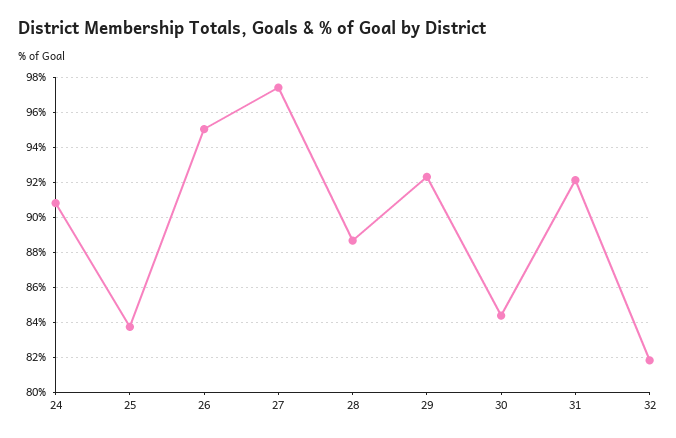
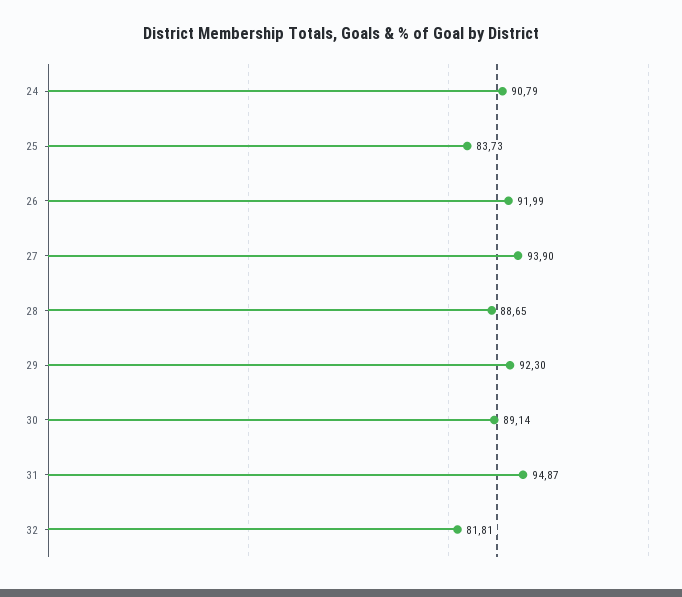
  {
    "24": 90.79,
    "25": 83.73,
-   "26": 95,
+   "26": 91.99,
-   "27": 97.5,
+   "27": 93.9,
    "28": 88.65,
    "29": 92.3,
-   "30": 84.5,
+   "30": 89.14,
-   "31": 92,
+   "31": 94.87,
    "32": 81.81
  }

